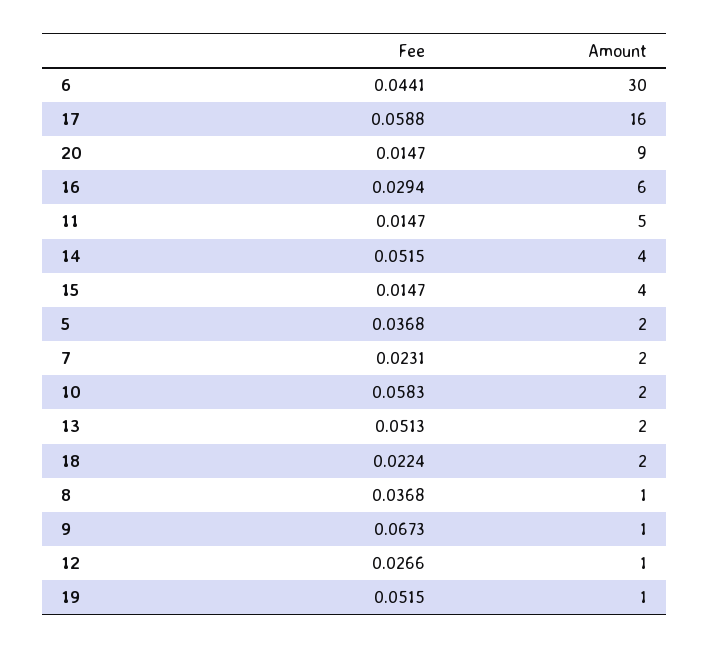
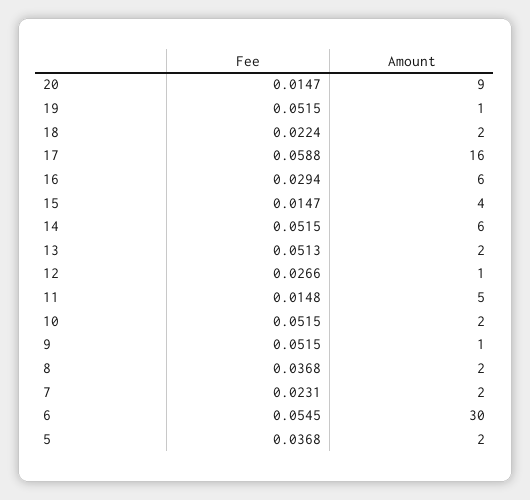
  {
    "Fee": {
-     "6": 0.0441,
+     "6": 0.0545,
      "17": 0.0588,
      "20": 0.0147,
      "16": 0.0294,
-     "11": 0.0147,
+     "11": 0.0148,
      "14": 0.0515,
      "15": 0.0147,
      "5": 0.0368,
      "7": 0.0231,
-     "10": 0.0583,
+     "10": 0.0515,
      "13": 0.0513,
      "18": 0.0224,
      "8": 0.0368,
-     "9": 0.0673,
+     "9": 0.0515,
      "12": 0.0266,
      "19": 0.0515
    },
    "Amount": {
      "6": 30,
      "17": 16,
      "20": 9,
      "16": 6,
      "11": 5,
-     "14": 4,
+     "14": 6,
      "15": 4,
      "5": 2,
      "7": 2,
      "10": 2,
      "13": 2,
      "18": 2,
-     "8": 1,
+     "8": 2,
      "9": 1,
      "12": 1,
      "19": 1
    }
  }

